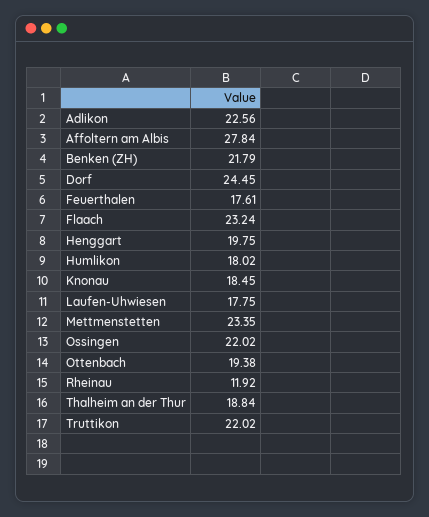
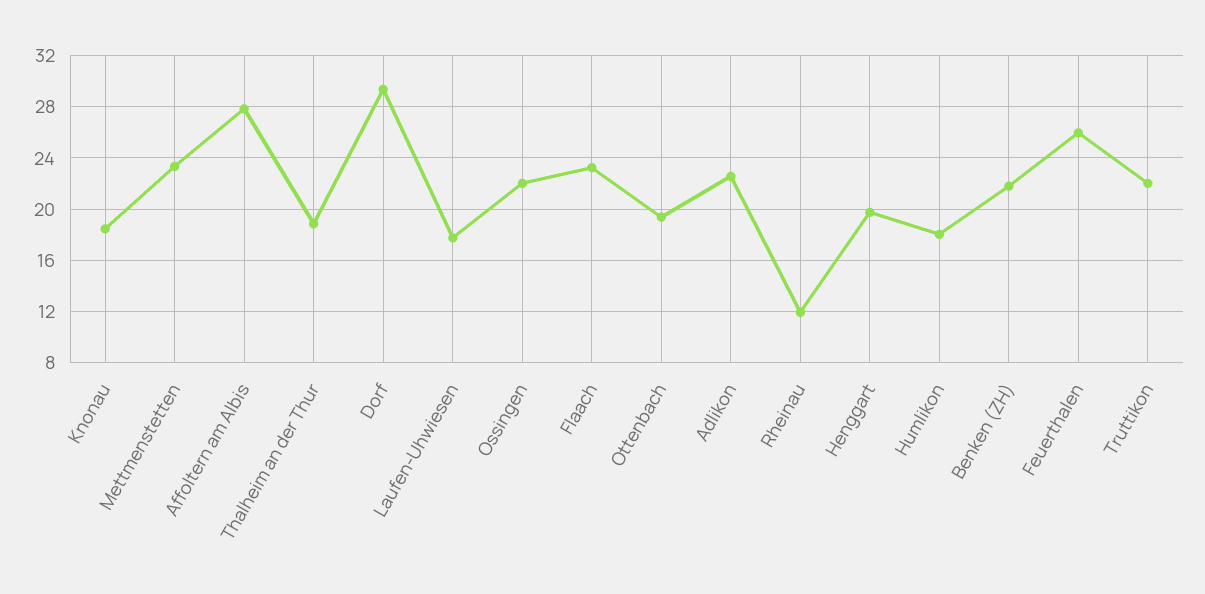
  {
    "Adlikon": 22.56,
    "Affoltern am Albis": 27.84,
    "Benken (ZH)": 21.79,
-   "Dorf": 24.45,
+   "Dorf": 29.5,
-   "Feuerthalen": 17.61,
+   "Feuerthalen": 26,
    "Flaach": 23.24,
    "Henggart": 19.75,
    "Humlikon": 18.02,
    "Knonau": 18.45,
    "Laufen-Uhwiesen": 17.75,
    "Mettmenstetten": 23.35,
    "Ossingen": 22.02,
    "Ottenbach": 19.38,
    "Rheinau": 11.92,
    "Thalheim an der Thur": 18.84,
    "Truttikon": 22.02
  }

